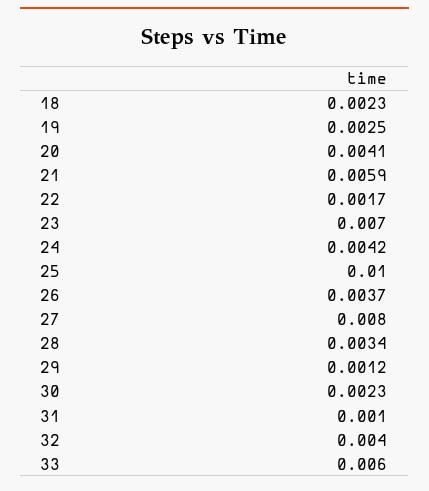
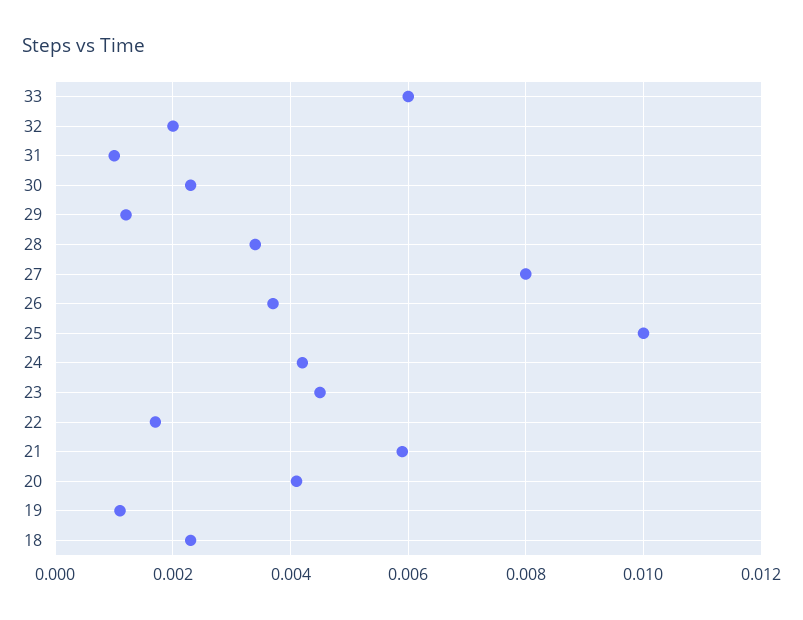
  {
    "18": 0.0023,
-   "19": 0.0025,
+   "19": 0.001,
    "20": 0.0041,
    "21": 0.0059,
    "22": 0.0017,
-   "23": 0.007,
+   "23": 0.0045,
    "24": 0.0042,
    "25": 0.01,
    "26": 0.0037,
    "27": 0.008,
    "28": 0.0034,
    "29": 0.0012,
    "30": 0.0023,
    "31": 0.001,
-   "32": 0.004,
+   "32": 0.002,
    "33": 0.006
  }

